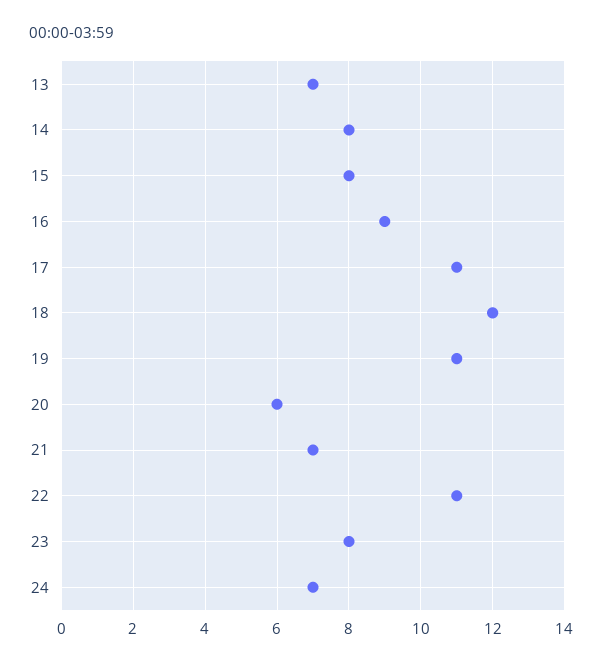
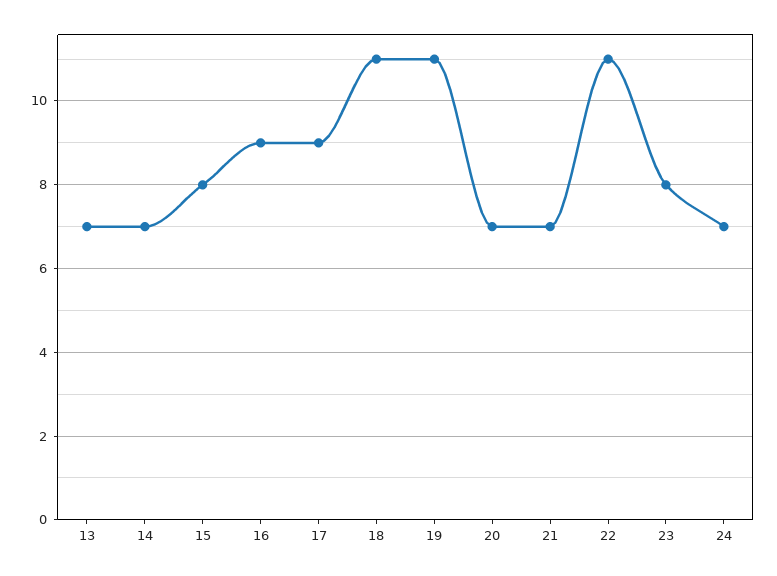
  {
    "13": 7,
-   "14": 8,
+   "14": 7,
    "15": 8,
    "16": 9,
-   "17": 11,
+   "17": 9,
-   "18": 12,
+   "18": 11,
    "19": 11,
-   "20": 6,
+   "20": 7,
    "21": 7,
    "22": 11,
    "23": 8,
    "24": 7
  }

